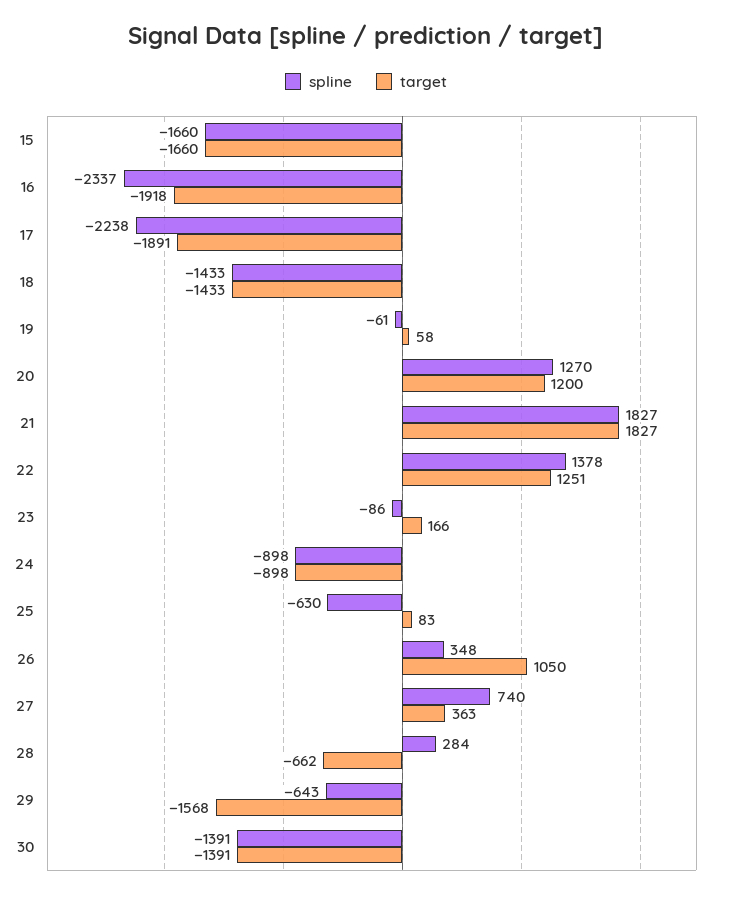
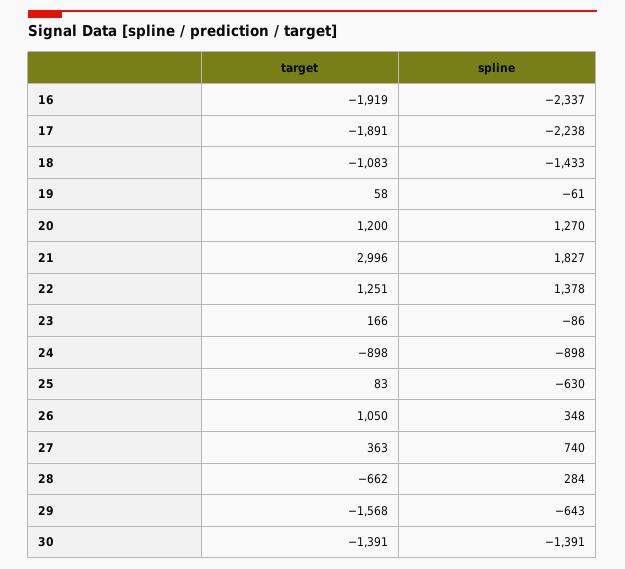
  {
    "spline": {
-     "15": -1660,
      "16": -2337,
      "17": -2238,
      "18": -1433,
      "19": -61,
      "20": 1270,
      "21": 1827,
      "22": 1378,
      "23": -86,
      "24": -898,
      "25": -630,
      "26": 348,
      "27": 740,
      "28": 284,
      "29": -643,
      "30": -1391
    },
    "target": {
-     "15": -1660,
-     "16": -1918,
+     "16": -1919,
      "17": -1891,
-     "18": -1433,
+     "18": -1083,
      "19": 58,
      "20": 1200,
-     "21": 1827,
+     "21": 2996,
      "22": 1251,
      "23": 166,
      "24": -898,
      "25": 83,
      "26": 1050,
      "27": 363,
      "28": -662,
      "29": -1568,
      "30": -1391
    }
  }

